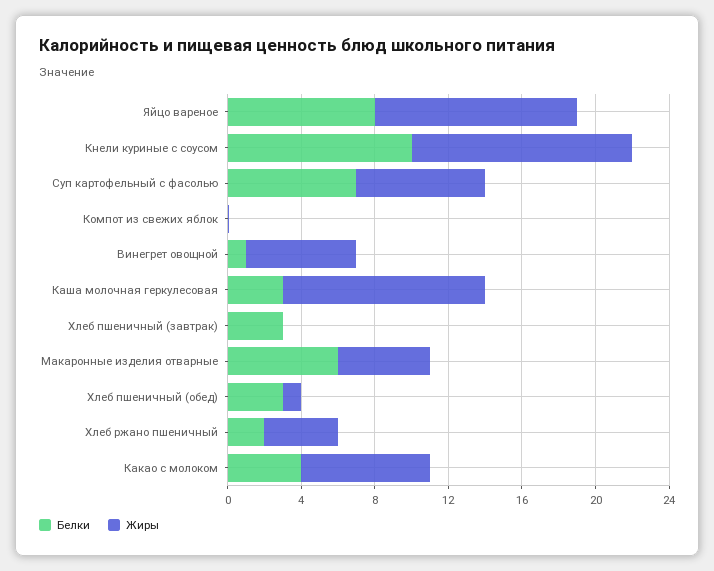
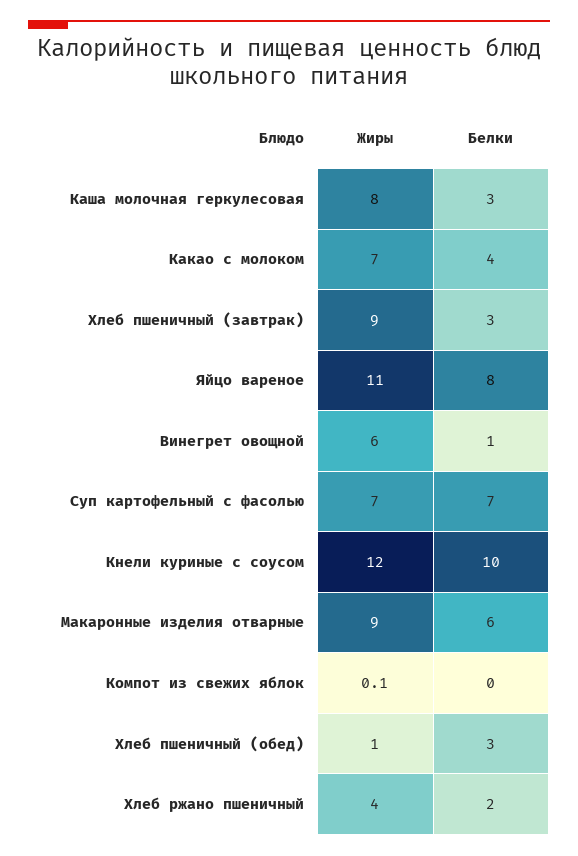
  {
    "Белки": {
      "Яйцо вареное": 8,
      "Кнели куриные с соусом": 10,
      "Суп картофельный с фасолью": 7,
      "Компот из свежих яблок": 0,
      "Винегрет овощной": 1,
      "Каша молочная геркулесовая": 3,
      "Хлеб пшеничный (завтрак)": 3,
      "Макаронные изделия отварные": 6,
      "Хлеб пшеничный (обед)": 3,
      "Хлеб ржано пшеничный": 2,
      "Какао с молоком": 4
    },
    "Жиры": {
      "Яйцо вареное": 11,
      "Кнели куриные с соусом": 12,
      "Суп картофельный с фасолью": 7,
      "Компот из свежих яблок": 0.1,
      "Винегрет овощной": 6,
-     "Каша молочная геркулесовая": 11,
+     "Каша молочная геркулесовая": 8,
-     "Хлеб пшеничный (завтрак)": 0,
+     "Хлеб пшеничный (завтрак)": 9,
-     "Макаронные изделия отварные": 5,
+     "Макаронные изделия отварные": 9,
      "Хлеб пшеничный (обед)": 1,
      "Хлеб ржано пшеничный": 4,
      "Какао с молоком": 7
    }
  }

